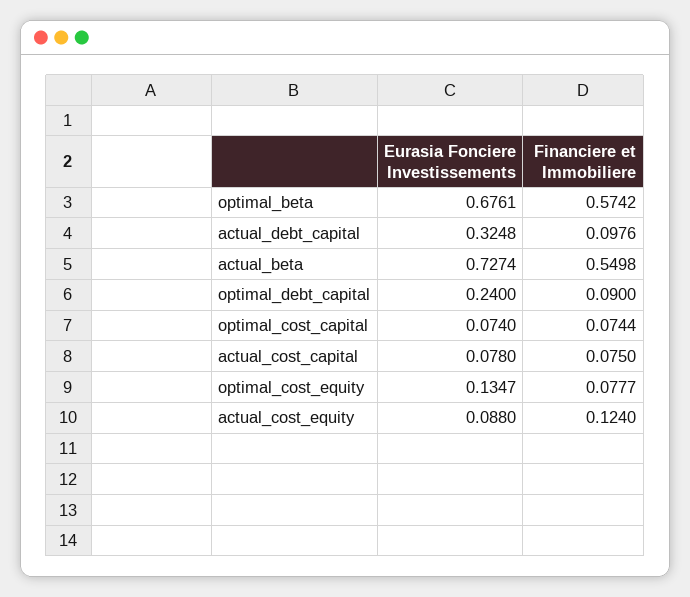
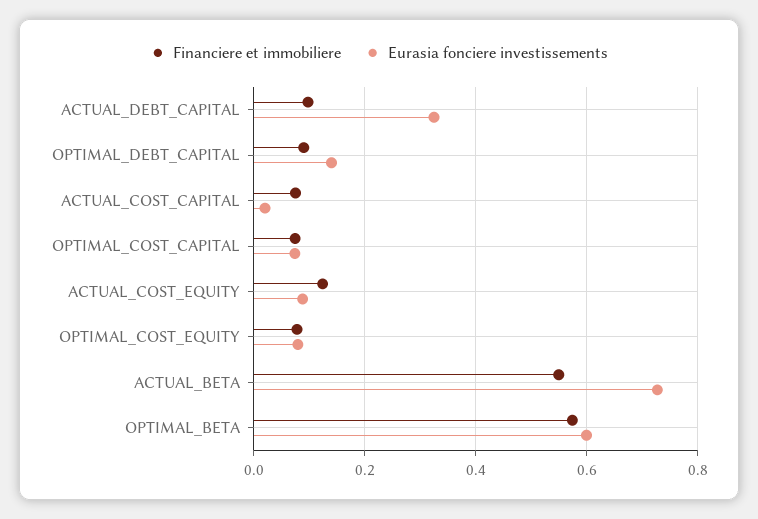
  {
    "Eurasia Fonciere Investissements": {
-     "optimal_beta": 0.6761,
+     "optimal_beta": 0.6,
      "actual_debt_capital": 0.3248,
      "actual_beta": 0.7274,
-     "optimal_debt_capital": 0.24,
+     "optimal_debt_capital": 0.14,
      "optimal_cost_capital": 0.074,
-     "actual_cost_capital": 0.078,
+     "actual_cost_capital": 0.02,
-     "optimal_cost_equity": 0.1347,
+     "optimal_cost_equity": 0.08,
      "actual_cost_equity": 0.088
    },
    "Financiere et Immobiliere": {
      "optimal_beta": 0.5742,
      "actual_debt_capital": 0.0976,
      "actual_beta": 0.5498,
      "optimal_debt_capital": 0.09,
      "optimal_cost_capital": 0.0744,
      "actual_cost_capital": 0.075,
      "optimal_cost_equity": 0.0777,
      "actual_cost_equity": 0.124
    }
  }

